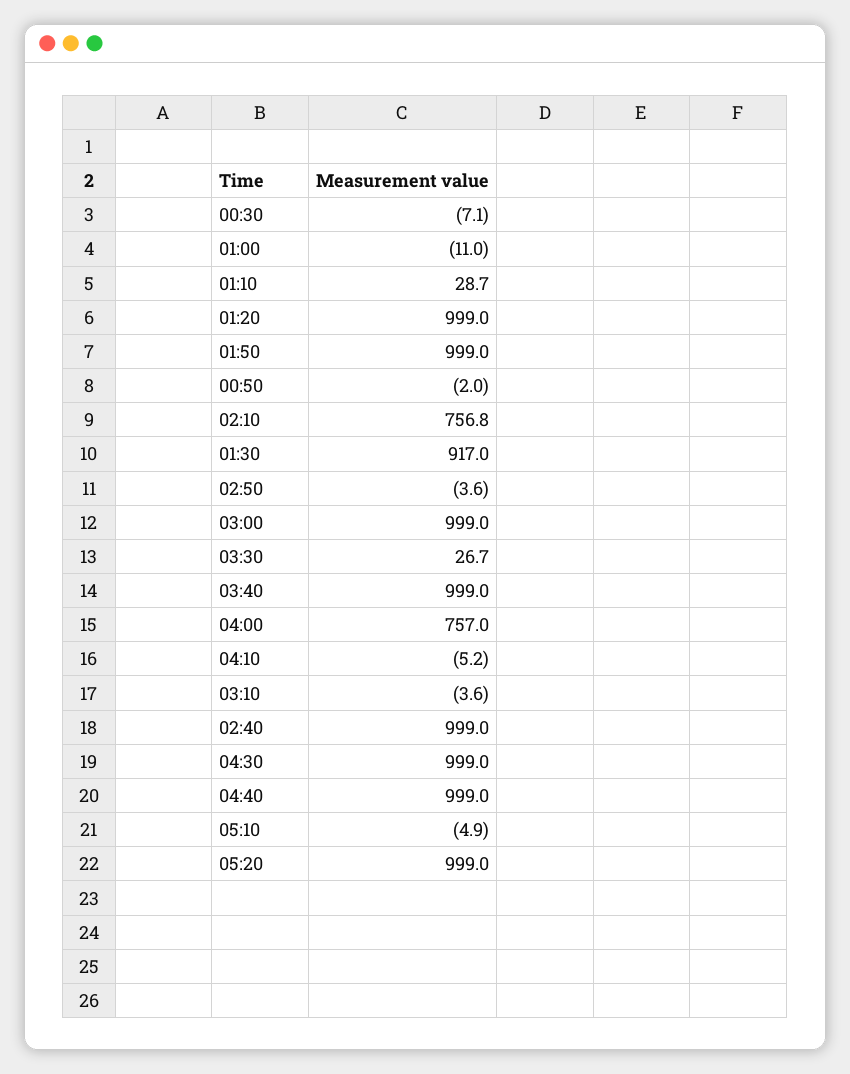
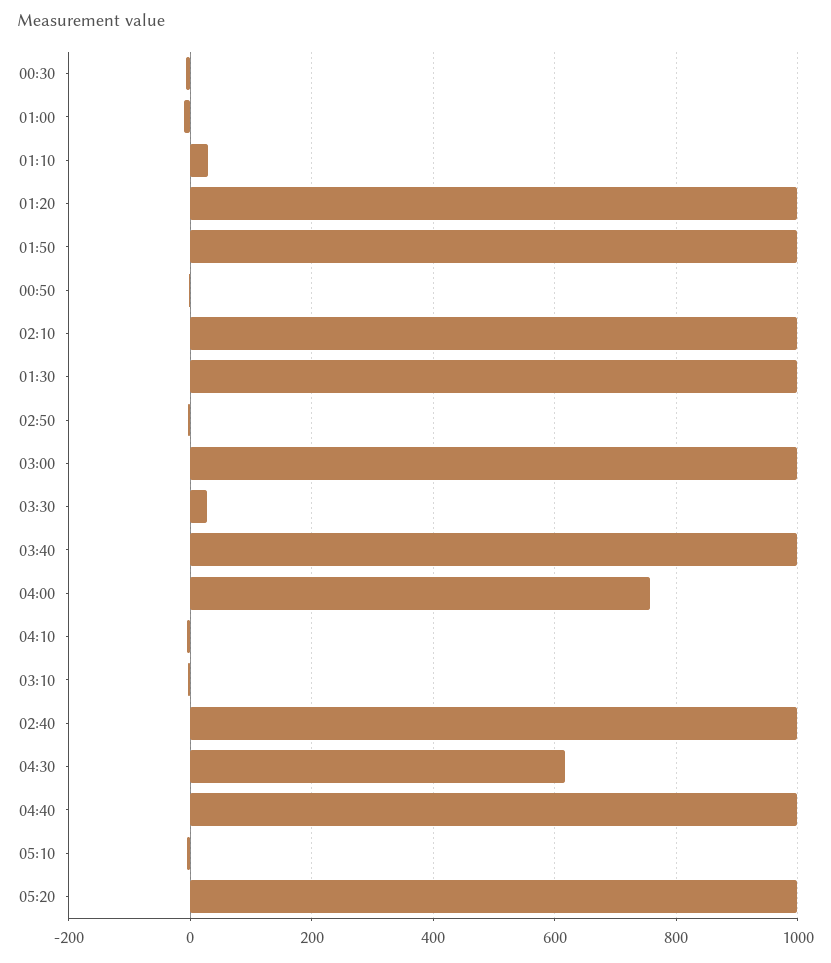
  {
    "00:30": -7.1,
    "01:00": -11,
    "01:10": 28.7,
    "01:20": 999,
    "01:50": 999,
    "00:50": -2,
-   "02:10": 756.8,
+   "02:10": 1000,
-   "01:30": 917,
+   "01:30": 1000,
    "02:50": -3.6,
    "03:00": 999,
    "03:30": 26.7,
    "03:40": 999,
    "04:00": 757,
    "04:10": -5.2,
    "03:10": -3.6,
    "02:40": 999,
-   "04:30": 999,
+   "04:30": 620,
    "04:40": 999,
    "05:10": -4.9,
    "05:20": 999
  }

